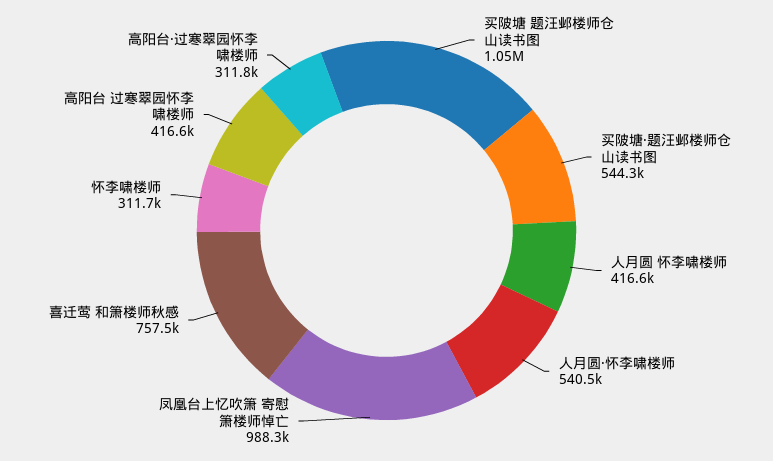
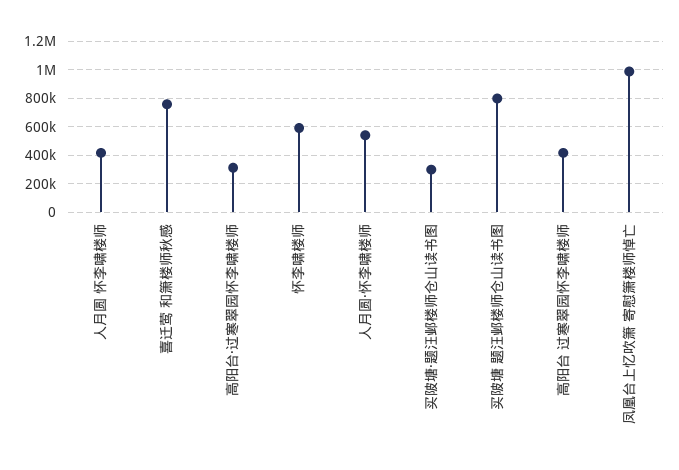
  {
-   "买陂塘 题汪邺楼师仓山读书图": 1050000,
+   "买陂塘 题汪邺楼师仓山读书图": 800000,
-   "买陂塘·题汪邺楼师仓山读书图": 544300,
+   "买陂塘·题汪邺楼师仓山读书图": 300000,
    "人月圆 怀李啸楼师": 416600,
    "人月圆·怀李啸楼师": 540500,
    "凤凰台上忆吹箫 寄慰箫楼师悼亡": 988300,
    "喜迁莺 和箫楼师秋感": 757500,
-   "怀李啸楼师": 311700,
+   "怀李啸楼师": 600000,
    "高阳台 过寒翠园怀李啸楼师": 416600,
    "高阳台·过寒翠园怀李啸楼师": 311800
  }

